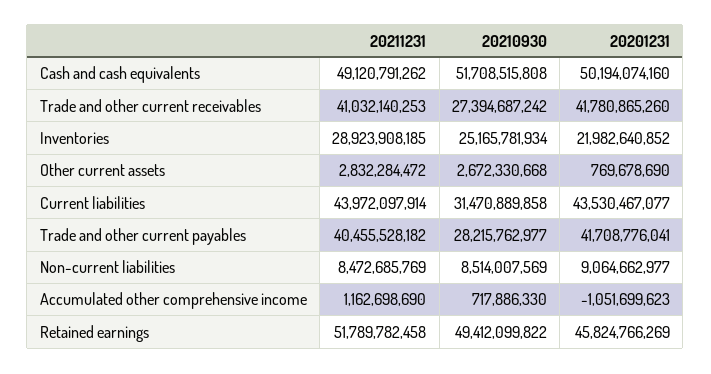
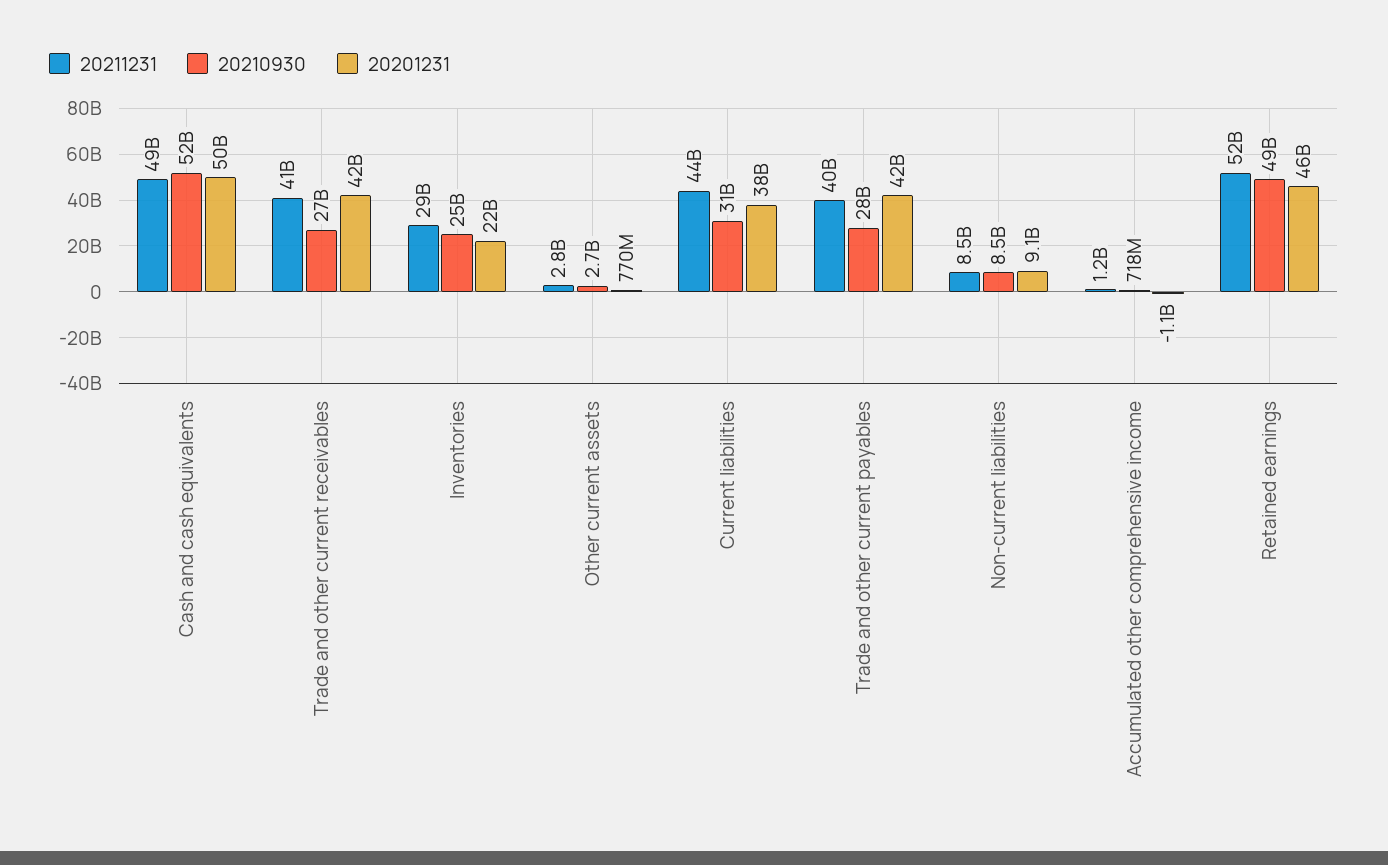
  {
    "20211231": {
      "Cash and cash equivalents": 49120791262,
      "Trade and other current receivables": 41032140253,
      "Inventories": 28923908185,
      "Other current assets": 2832284472,
      "Current liabilities": 43972097914,
      "Trade and other current payables": 40455528182,
      "Non-current liabilities": 8472685769,
      "Accumulated other comprehensive income": 1162698690,
      "Retained earnings": 51789782458
    },
    "20210930": {
      "Cash and cash equivalents": 51708515808,
      "Trade and other current receivables": 27394687242,
      "Inventories": 25165781934,
      "Other current assets": 2672330668,
      "Current liabilities": 31470889858,
      "Trade and other current payables": 28215762977,
      "Non-current liabilities": 8514007569,
      "Accumulated other comprehensive income": 717886330,
      "Retained earnings": 49412099822
    },
    "20201231": {
      "Cash and cash equivalents": 50194074160,
      "Trade and other current receivables": 41780865260,
      "Inventories": 21982640852,
      "Other current assets": 769678690,
-     "Current liabilities": 43530467077,
+     "Current liabilities": 38000000000,
      "Trade and other current payables": 41708776041,
      "Non-current liabilities": 9064662977,
      "Accumulated other comprehensive income": -1051699623,
      "Retained earnings": 45824766269
    }
  }

